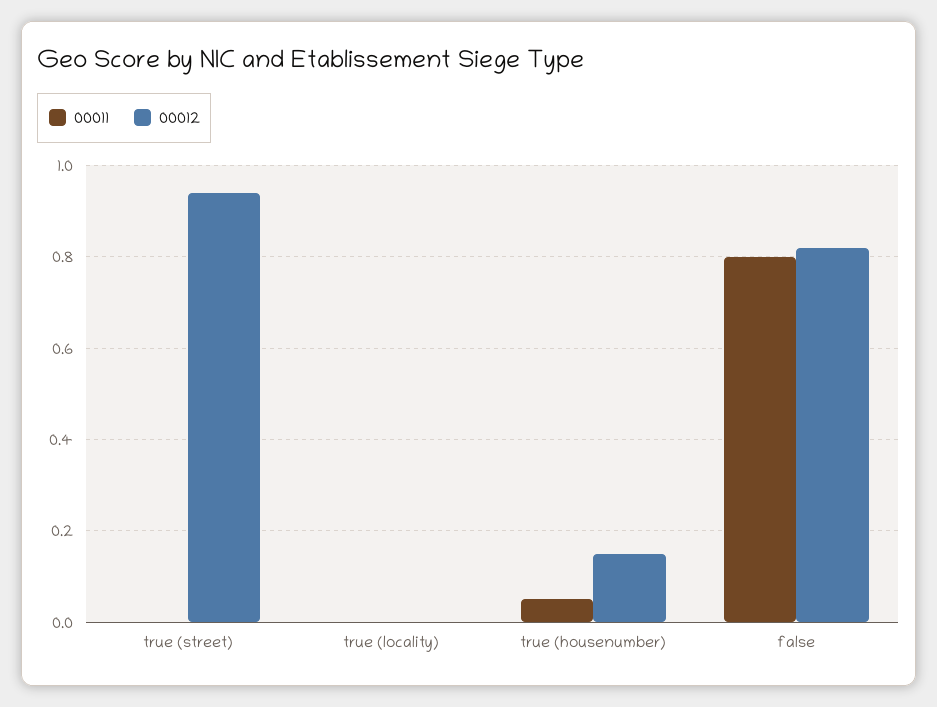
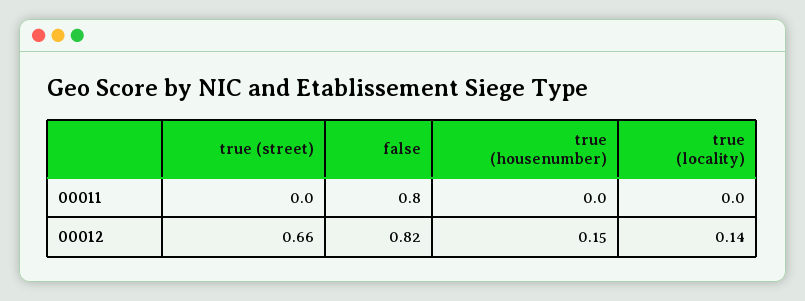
  {
    "00011": {
      "true (street)": 0,
      "true (locality)": 0,
-     "true (housenumber)": 0.05,
+     "true (housenumber)": 0,
      "false": 0.8
    },
    "00012": {
-     "true (street)": 0.95,
+     "true (street)": 0.66,
-     "true (locality)": 0,
+     "true (locality)": 0.14,
      "true (housenumber)": 0.15,
      "false": 0.82
    }
  }

